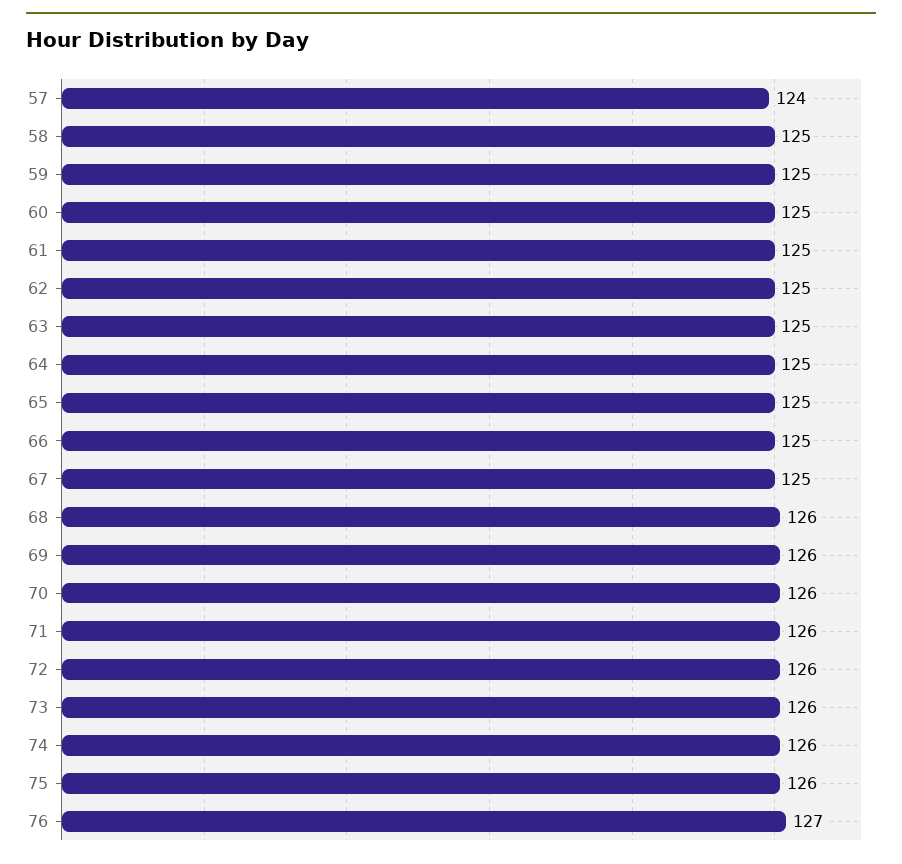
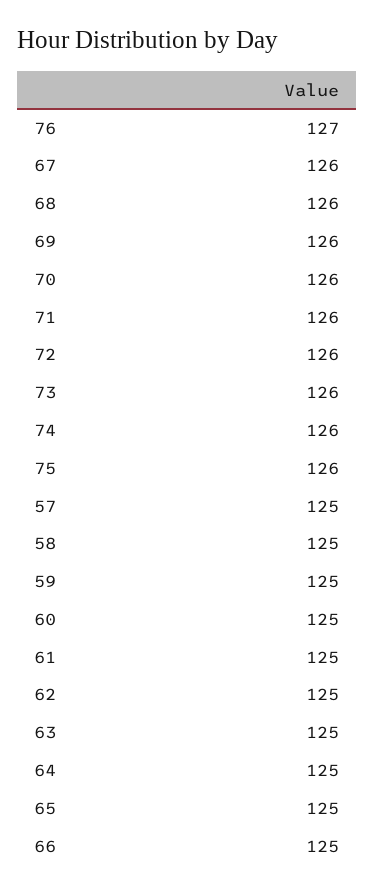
  {
-   "57": 124,
+   "57": 125,
    "58": 125,
    "59": 125,
    "60": 125,
    "61": 125,
    "62": 125,
    "63": 125,
    "64": 125,
    "65": 125,
    "66": 125,
-   "67": 125,
+   "67": 126,
    "68": 126,
    "69": 126,
    "70": 126,
    "71": 126,
    "72": 126,
    "73": 126,
    "74": 126,
    "75": 126,
    "76": 127
  }

